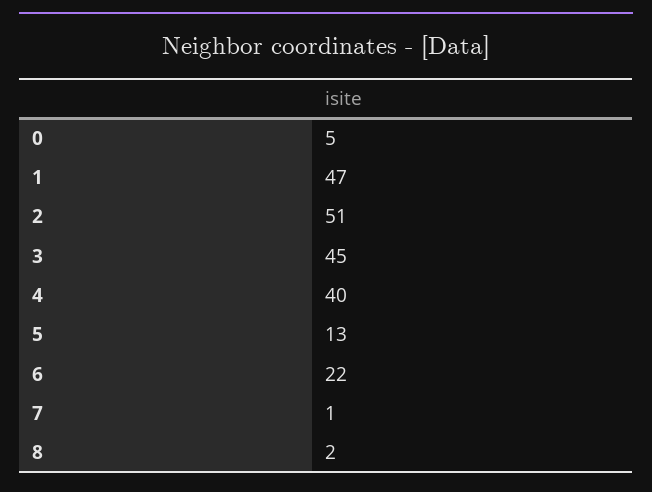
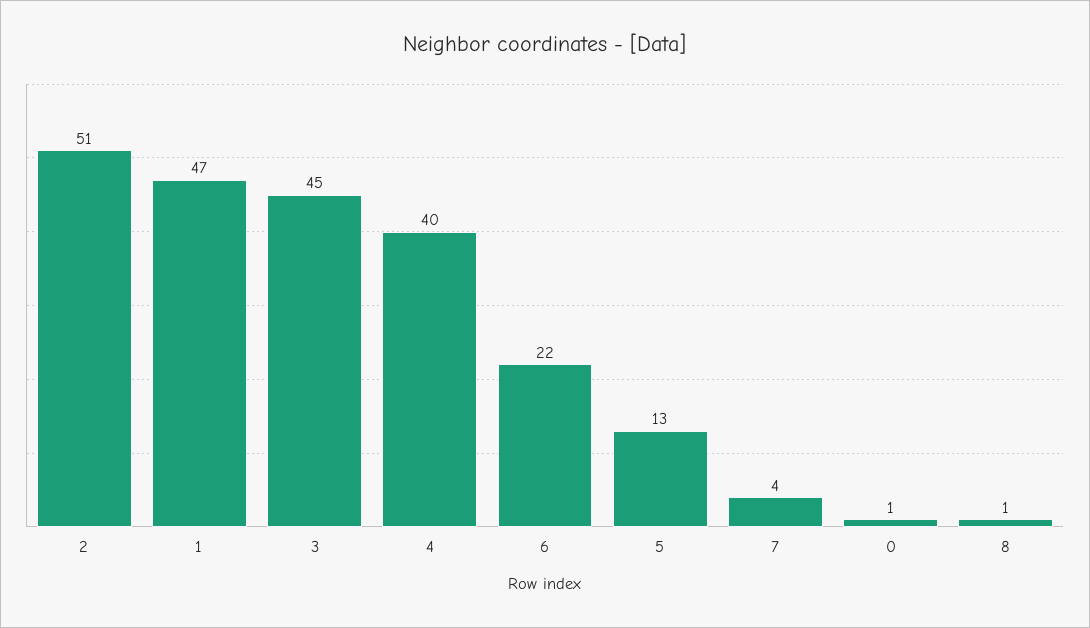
  {
-   "0": 5,
+   "0": 1,
    "1": 47,
    "2": 51,
    "3": 45,
    "4": 40,
    "5": 13,
    "6": 22,
-   "7": 1,
+   "7": 4,
-   "8": 2
+   "8": 1
  }

